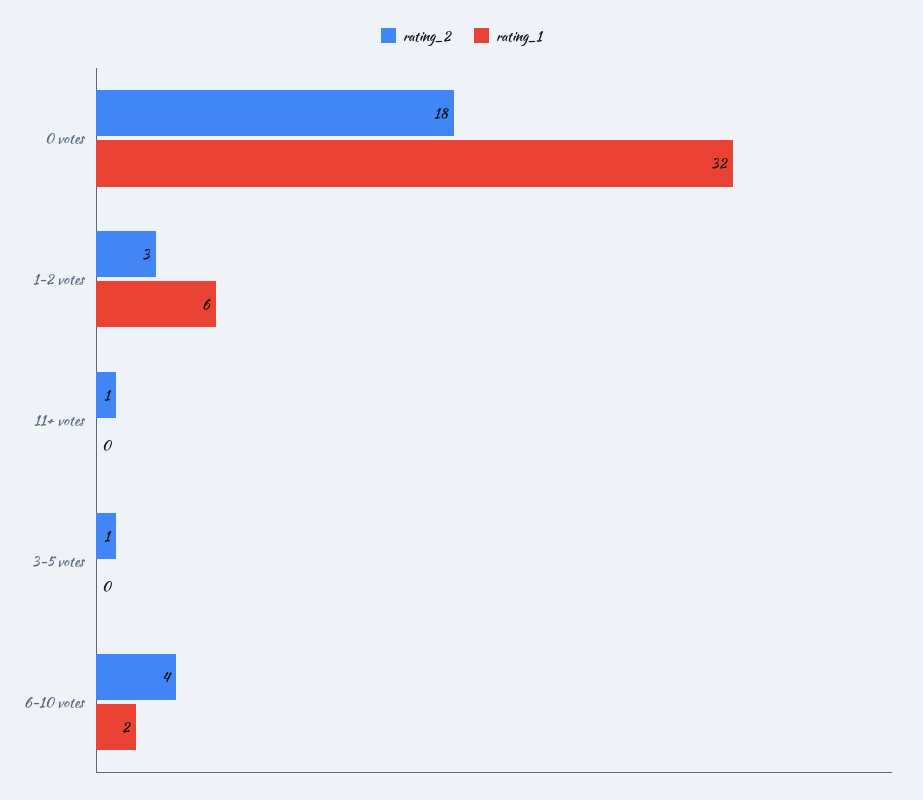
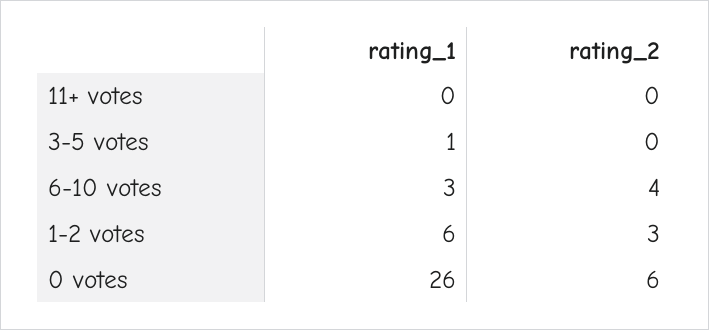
  {
    "rating_2": {
-     "0 votes": 18,
+     "0 votes": 6,
      "1-2 votes": 3,
-     "11+ votes": 1,
+     "11+ votes": 0,
-     "3-5 votes": 1,
+     "3-5 votes": 0,
      "6-10 votes": 4
    },
    "rating_1": {
-     "0 votes": 32,
+     "0 votes": 26,
      "1-2 votes": 6,
      "11+ votes": 0,
-     "3-5 votes": 0,
+     "3-5 votes": 1,
-     "6-10 votes": 2
+     "6-10 votes": 3
    }
  }

